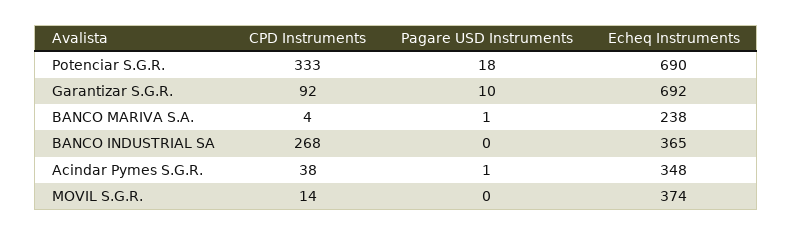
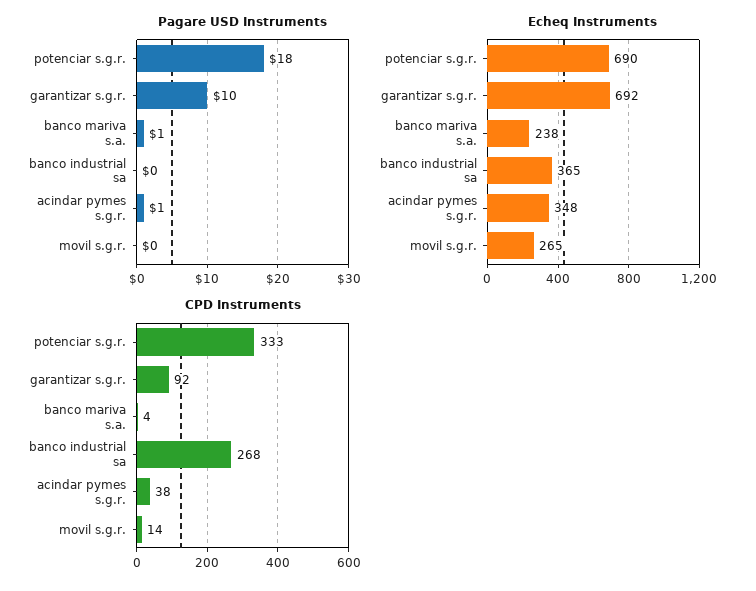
  {
    "CPD Instruments": {
      "Potenciar S.G.R.": 333,
      "Garantizar S.G.R.": 92,
      "BANCO MARIVA S.A.": 4,
      "BANCO INDUSTRIAL SA": 268,
      "Acindar Pymes S.G.R.": 38,
      "MOVIL S.G.R.": 14
    },
    "Pagare USD Instruments": {
      "Potenciar S.G.R.": 18,
      "Garantizar S.G.R.": 10,
      "BANCO MARIVA S.A.": 1,
      "BANCO INDUSTRIAL SA": 0,
      "Acindar Pymes S.G.R.": 1,
      "MOVIL S.G.R.": 0
    },
    "Echeq Instruments": {
      "Potenciar S.G.R.": 690,
      "Garantizar S.G.R.": 692,
      "BANCO MARIVA S.A.": 238,
      "BANCO INDUSTRIAL SA": 365,
      "Acindar Pymes S.G.R.": 348,
-     "MOVIL S.G.R.": 374
+     "MOVIL S.G.R.": 265
    }
  }

